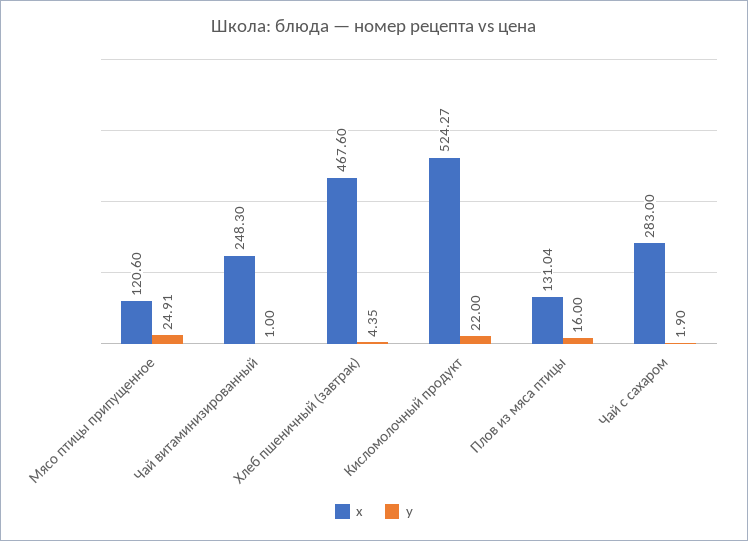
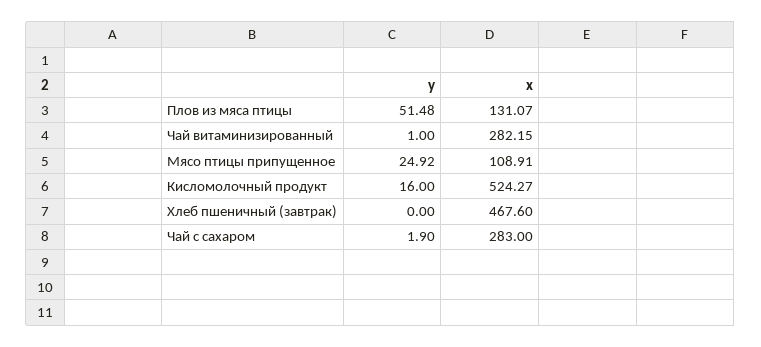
  {
    "x": {
-     "Мясо птицы припущенное": 120.6,
+     "Мясо птицы припущенное": 108.91,
-     "Чай витаминизированный": 248.3,
+     "Чай витаминизированный": 282.15,
      "Хлеб пшеничный (завтрак)": 467.6,
      "Кисломолочный продукт": 524.27,
-     "Плов из мяса птицы": 131.04,
+     "Плов из мяса птицы": 131.07,
      "Чай с сахаром": 283
    },
    "y": {
-     "Мясо птицы припущенное": 24.91,
+     "Мясо птицы припущенное": 24.92,
      "Чай витаминизированный": 1,
-     "Хлеб пшеничный (завтрак)": 4.35,
+     "Хлеб пшеничный (завтрак)": 0,
-     "Кисломолочный продукт": 22,
+     "Кисломолочный продукт": 16,
-     "Плов из мяса птицы": 16,
+     "Плов из мяса птицы": 51.48,
      "Чай с сахаром": 1.9
    }
  }

